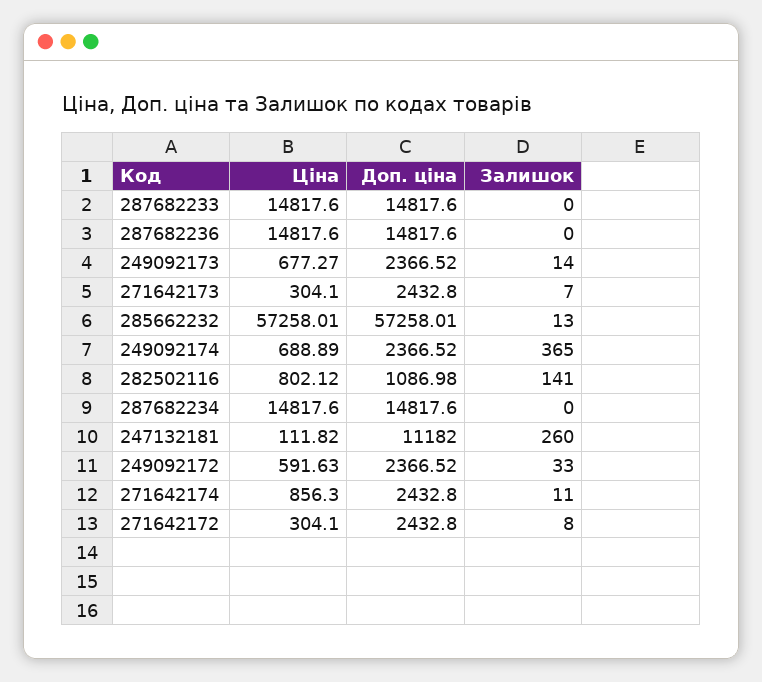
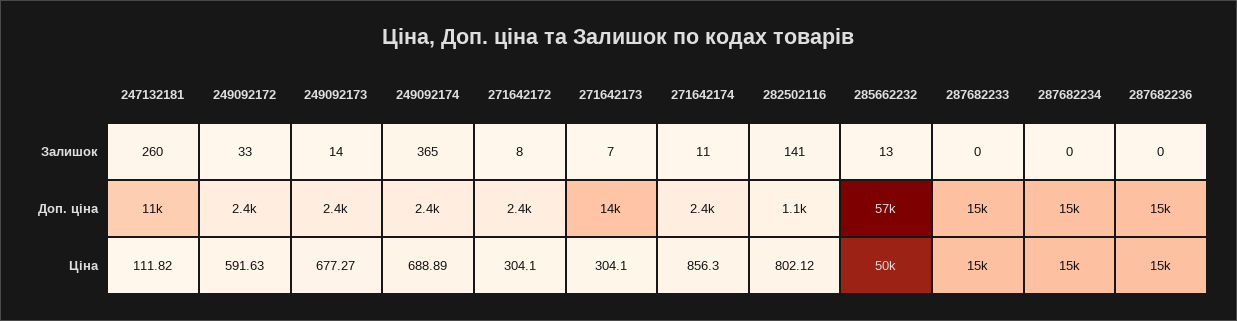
  {
    "Ціна": {
      "287682233": 14817.6,
      "287682236": 14817.6,
      "249092173": 677.27,
      "271642173": 304.1,
-     "285662232": 57258.01,
+     "285662232": 50000,
      "249092174": 688.89,
      "282502116": 802.12,
      "287682234": 14817.6,
      "247132181": 111.82,
      "249092172": 591.63,
      "271642174": 856.3,
      "271642172": 304.1
    },
    "Доп. ціна": {
      "287682233": 14817.6,
      "287682236": 14817.6,
      "249092173": 2366.52,
-     "271642173": 2432.8,
+     "271642173": 14000,
      "285662232": 57258.01,
      "249092174": 2366.52,
      "282502116": 1086.98,
      "287682234": 14817.6,
      "247132181": 11182,
      "249092172": 2366.52,
      "271642174": 2432.8,
      "271642172": 2432.8
    },
    "Залишок": {
      "287682233": 0,
      "287682236": 0,
      "249092173": 14,
      "271642173": 7,
      "285662232": 13,
      "249092174": 365,
      "282502116": 141,
      "287682234": 0,
      "247132181": 260,
      "249092172": 33,
      "271642174": 11,
      "271642172": 8
    }
  }

